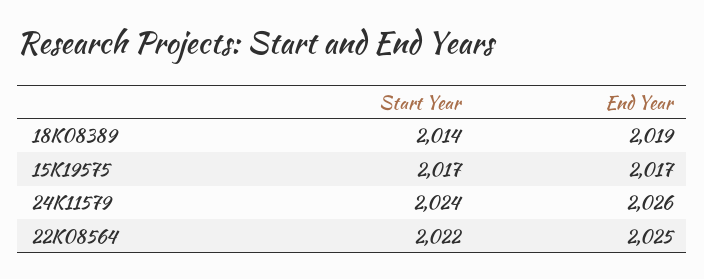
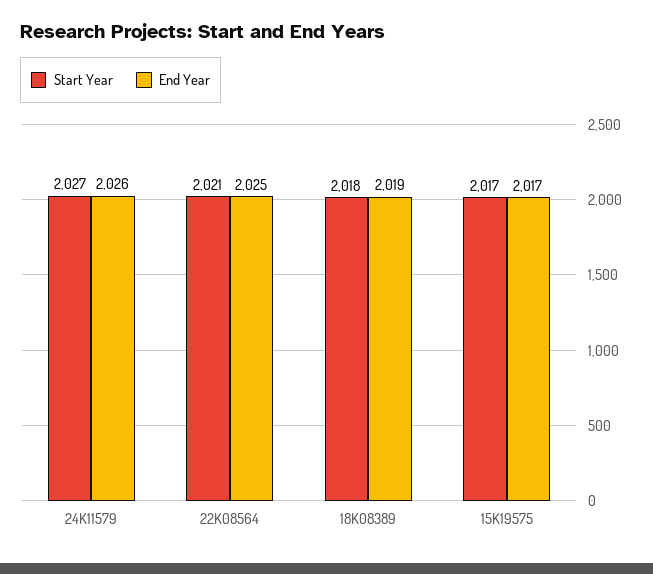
  {
    "Start Year": {
-     "18K08389": 2014,
+     "18K08389": 2018,
      "15K19575": 2017,
-     "24K11579": 2024,
+     "24K11579": 2027,
-     "22K08564": 2022
+     "22K08564": 2021
    },
    "End Year": {
      "18K08389": 2019,
      "15K19575": 2017,
      "24K11579": 2026,
      "22K08564": 2025
    }
  }

